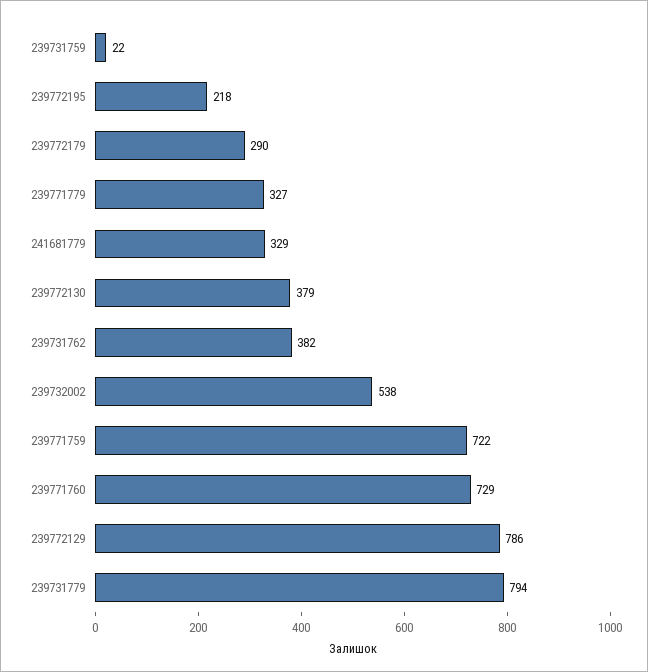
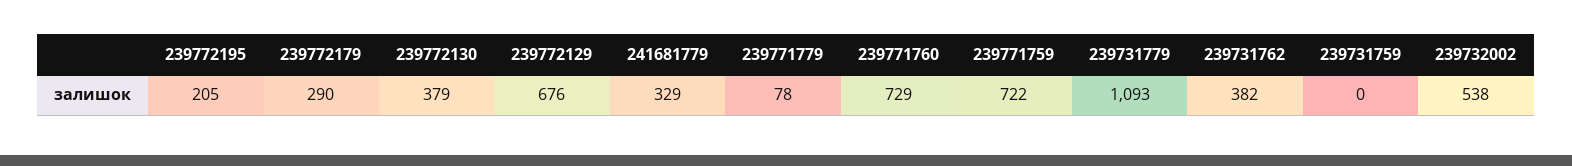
  {
-   "239731759": 22,
+   "239731759": 0,
-   "239772195": 218,
+   "239772195": 205,
    "239772179": 290,
-   "239771779": 327,
+   "239771779": 78,
    "241681779": 329,
    "239772130": 379,
    "239731762": 382,
    "239732002": 538,
    "239771759": 722,
    "239771760": 729,
-   "239772129": 786,
+   "239772129": 676,
-   "239731779": 794
+   "239731779": 1093
  }

